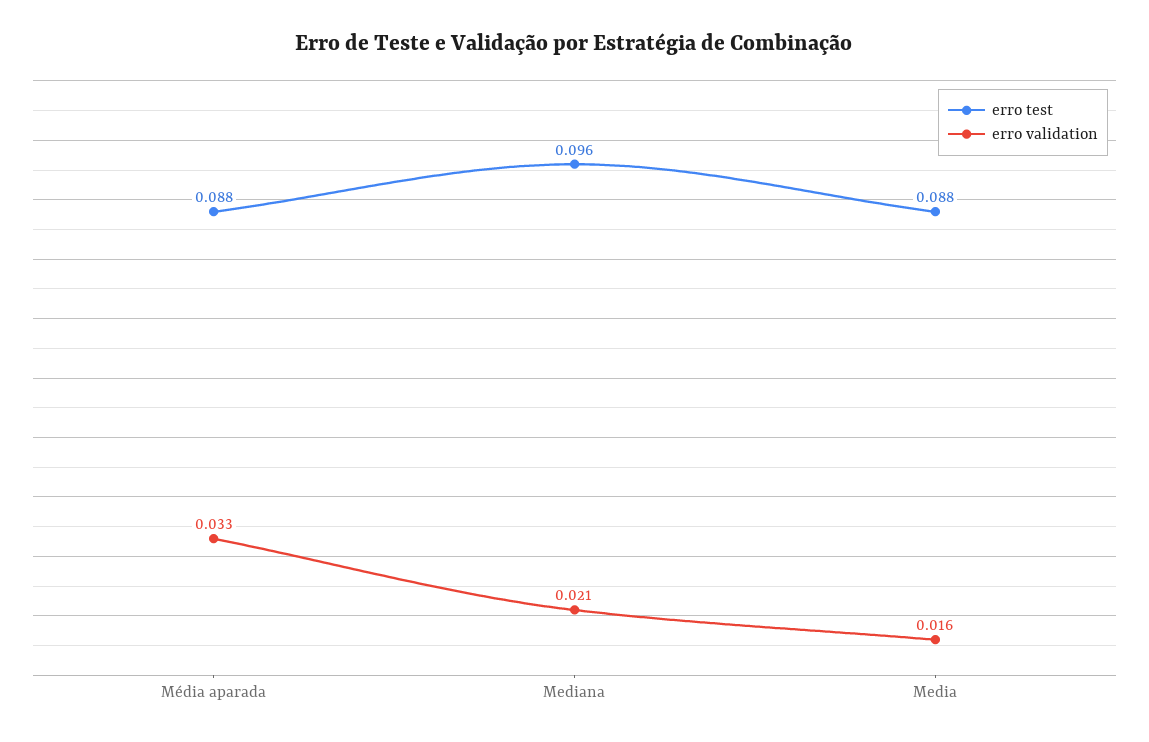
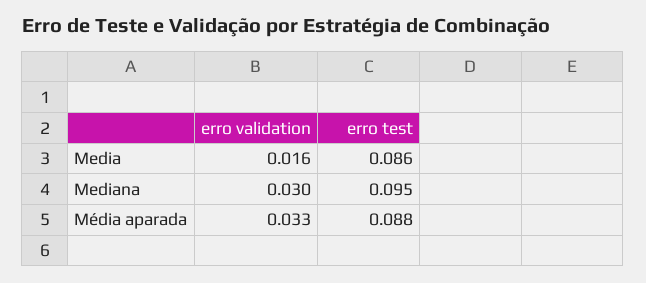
  {
    "erro test": {
      "Média aparada": 0.088,
-     "Mediana": 0.096,
+     "Mediana": 0.095,
-     "Media": 0.088
+     "Media": 0.086
    },
    "erro validation": {
      "Média aparada": 0.033,
-     "Mediana": 0.021,
+     "Mediana": 0.03,
      "Media": 0.016
    }
  }

